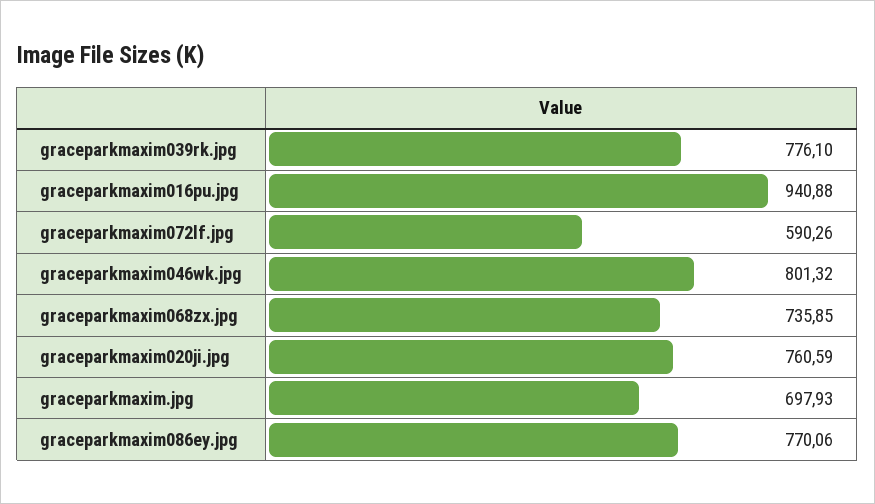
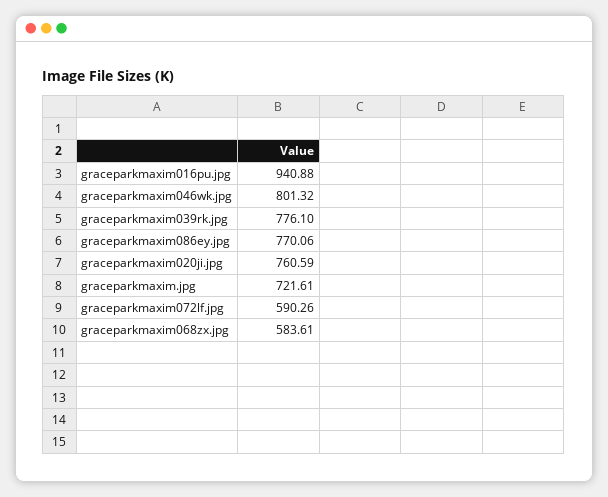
  {
    "graceparkmaxim039rk.jpg": 776.1,
    "graceparkmaxim016pu.jpg": 940.88,
    "graceparkmaxim072lf.jpg": 590.26,
    "graceparkmaxim046wk.jpg": 801.32,
-   "graceparkmaxim068zx.jpg": 735.85,
+   "graceparkmaxim068zx.jpg": 583.61,
    "graceparkmaxim020ji.jpg": 760.59,
-   "graceparkmaxim.jpg": 697.93,
+   "graceparkmaxim.jpg": 721.61,
    "graceparkmaxim086ey.jpg": 770.06
  }

